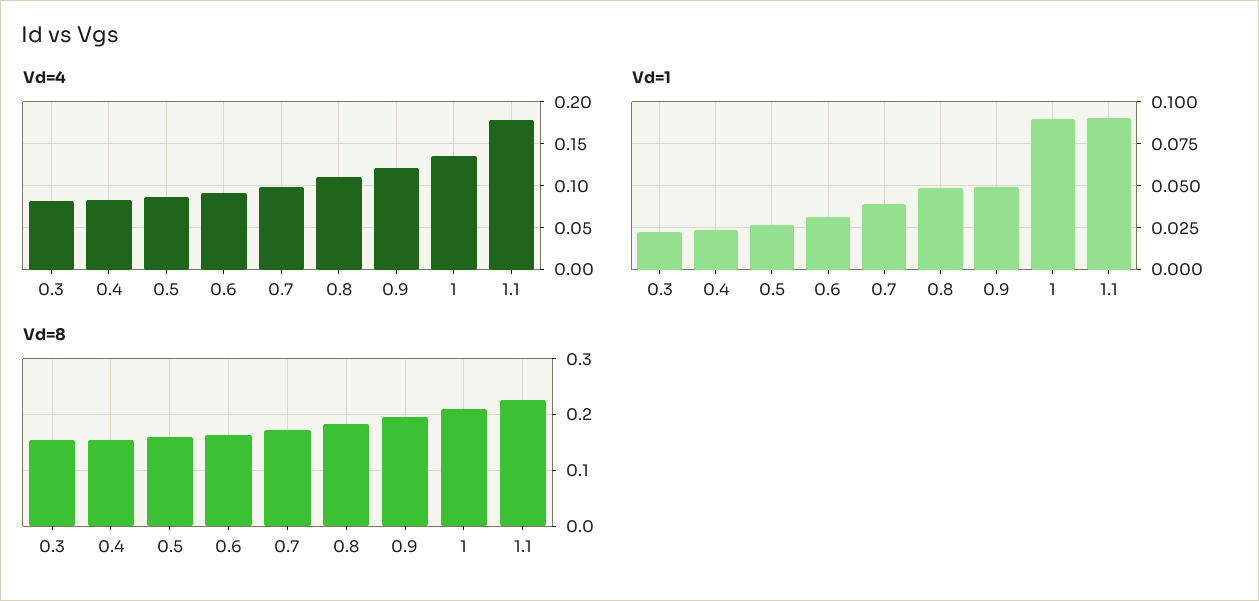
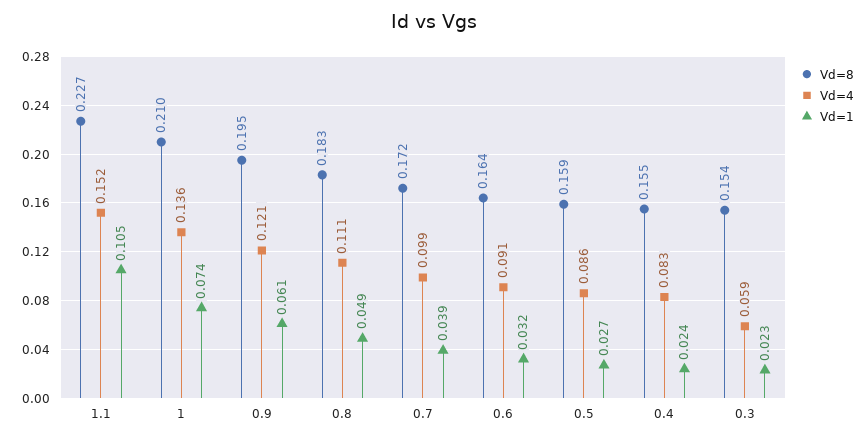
  {
    "Vd=4": {
-     "0.3": 0.08,
+     "0.3": 0.059,
      "0.4": 0.083,
      "0.5": 0.086,
      "0.6": 0.091,
      "0.7": 0.099,
      "0.8": 0.111,
      "0.9": 0.121,
      "1": 0.136,
-     "1.1": 0.18
+     "1.1": 0.152
    },
    "Vd=1": {
      "0.3": 0.023,
      "0.4": 0.024,
      "0.5": 0.027,
      "0.6": 0.032,
      "0.7": 0.039,
      "0.8": 0.049,
-     "0.9": 0.05,
+     "0.9": 0.061,
-     "1": 0.09,
+     "1": 0.074,
-     "1.1": 0.09
+     "1.1": 0.105
    },
    "Vd=8": {
      "0.3": 0.154,
      "0.4": 0.155,
      "0.5": 0.159,
      "0.6": 0.164,
      "0.7": 0.172,
      "0.8": 0.183,
      "0.9": 0.195,
      "1": 0.21,
      "1.1": 0.227
    }
  }

